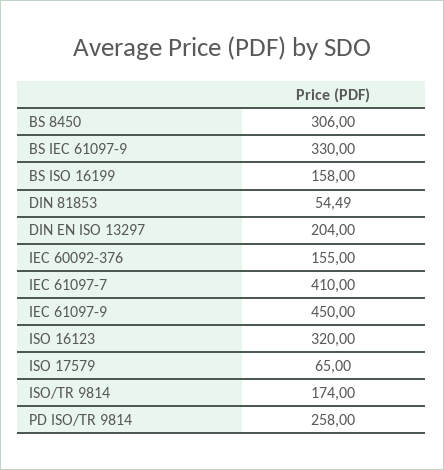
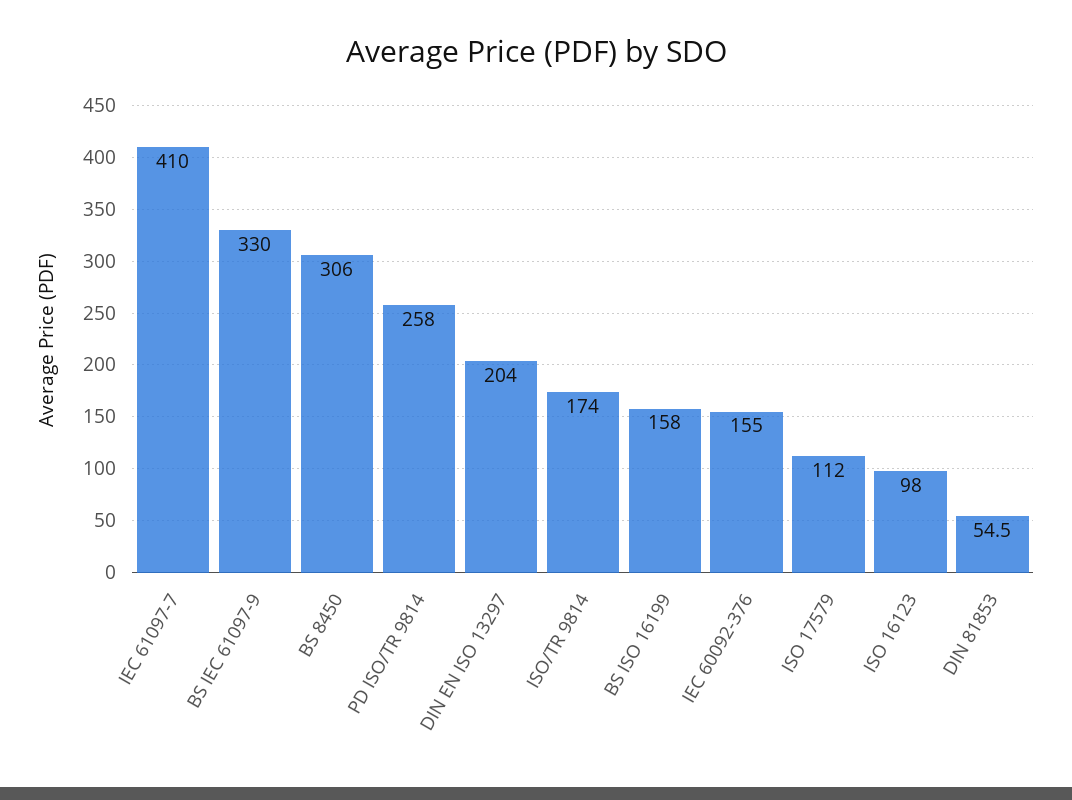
  {
    "BS 8450": 306,
    "BS IEC 61097-9": 330,
    "BS ISO 16199": 158,
    "DIN 81853": 54.49,
    "DIN EN ISO 13297": 204,
    "IEC 60092-376": 155,
    "IEC 61097-7": 410,
-   "IEC 61097-9": 450,
-   "ISO 16123": 320,
+   "ISO 16123": 98,
-   "ISO 17579": 65,
+   "ISO 17579": 112,
    "ISO/TR 9814": 174,
    "PD ISO/TR 9814": 258
  }

